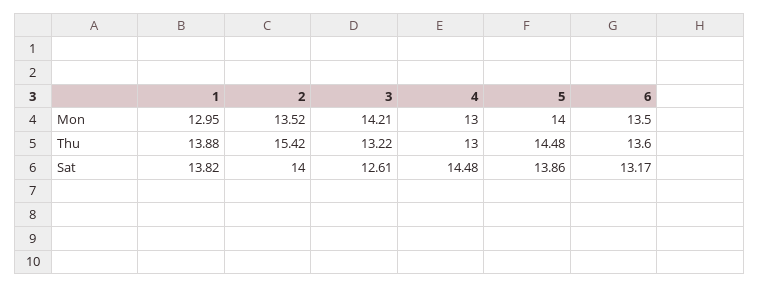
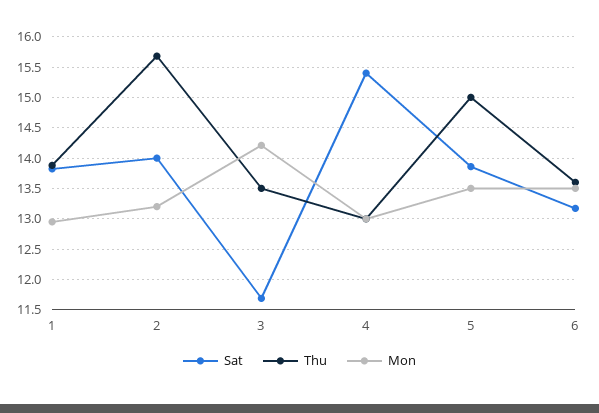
  {
    "Mon": {
      "1": 12.95,
-     "2": 13.52,
+     "2": 13.2,
      "3": 14.21,
      "4": 13,
-     "5": 14,
+     "5": 13.5,
      "6": 13.5
    },
    "Thu": {
      "1": 13.88,
-     "2": 15.42,
+     "2": 15.7,
-     "3": 13.22,
+     "3": 13.5,
      "4": 13,
-     "5": 14.48,
+     "5": 15,
      "6": 13.6
    },
    "Sat": {
      "1": 13.82,
      "2": 14,
-     "3": 12.61,
+     "3": 11.7,
-     "4": 14.48,
+     "4": 15.4,
      "5": 13.86,
      "6": 13.17
    }
  }

